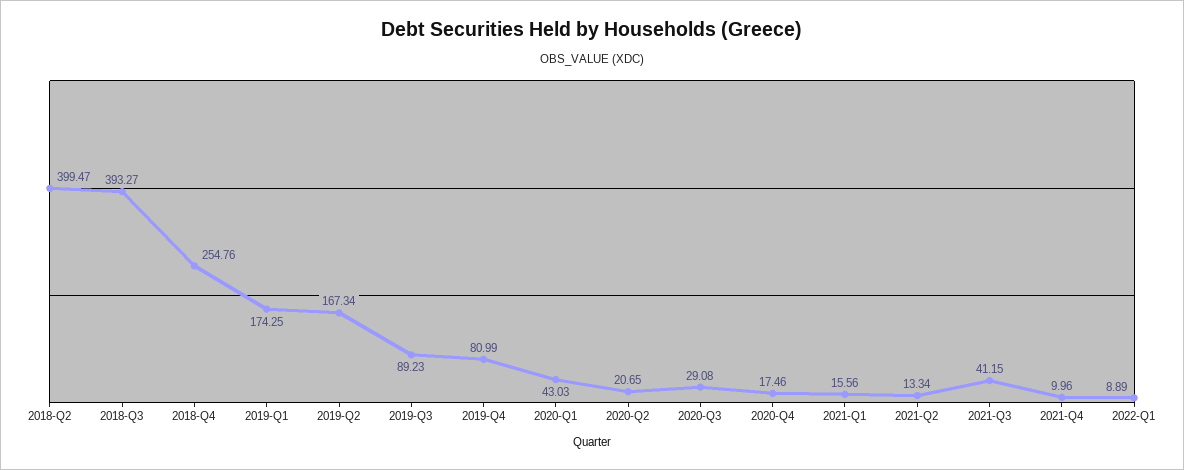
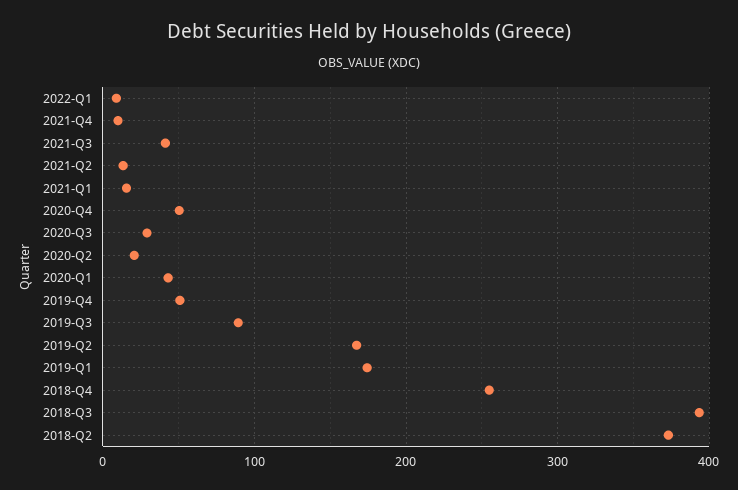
  {
-   "2018-Q2": 399.47,
+   "2018-Q2": 370,
    "2018-Q3": 393.27,
    "2018-Q4": 254.76,
    "2019-Q1": 174.25,
    "2019-Q2": 167.34,
    "2019-Q3": 89.23,
-   "2019-Q4": 80.99,
+   "2019-Q4": 50,
    "2020-Q1": 43.03,
    "2020-Q2": 20.65,
    "2020-Q3": 29.08,
-   "2020-Q4": 17.46,
+   "2020-Q4": 50,
    "2021-Q1": 15.56,
    "2021-Q2": 13.34,
    "2021-Q3": 41.15,
    "2021-Q4": 9.96,
    "2022-Q1": 8.89
  }

